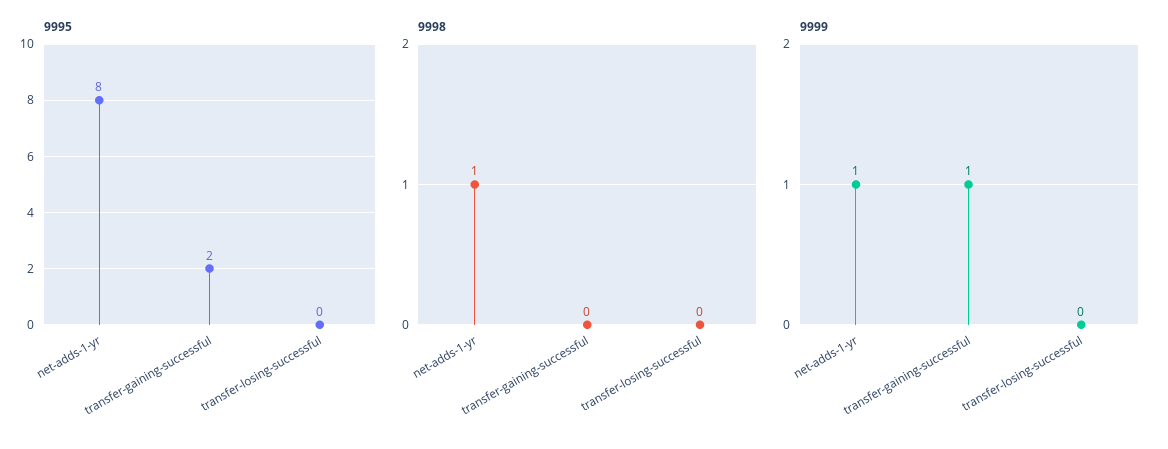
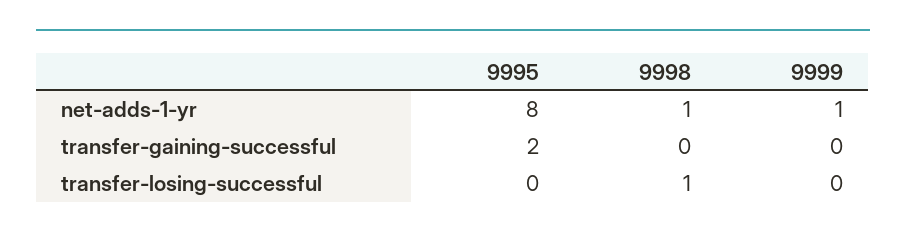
  {
    "9995": {
      "net-adds-1-yr": 8,
      "transfer-gaining-successful": 2,
      "transfer-losing-successful": 0
    },
    "9998": {
      "net-adds-1-yr": 1,
      "transfer-gaining-successful": 0,
-     "transfer-losing-successful": 0
+     "transfer-losing-successful": 1
    },
    "9999": {
      "net-adds-1-yr": 1,
-     "transfer-gaining-successful": 1,
+     "transfer-gaining-successful": 0,
      "transfer-losing-successful": 0
    }
  }

